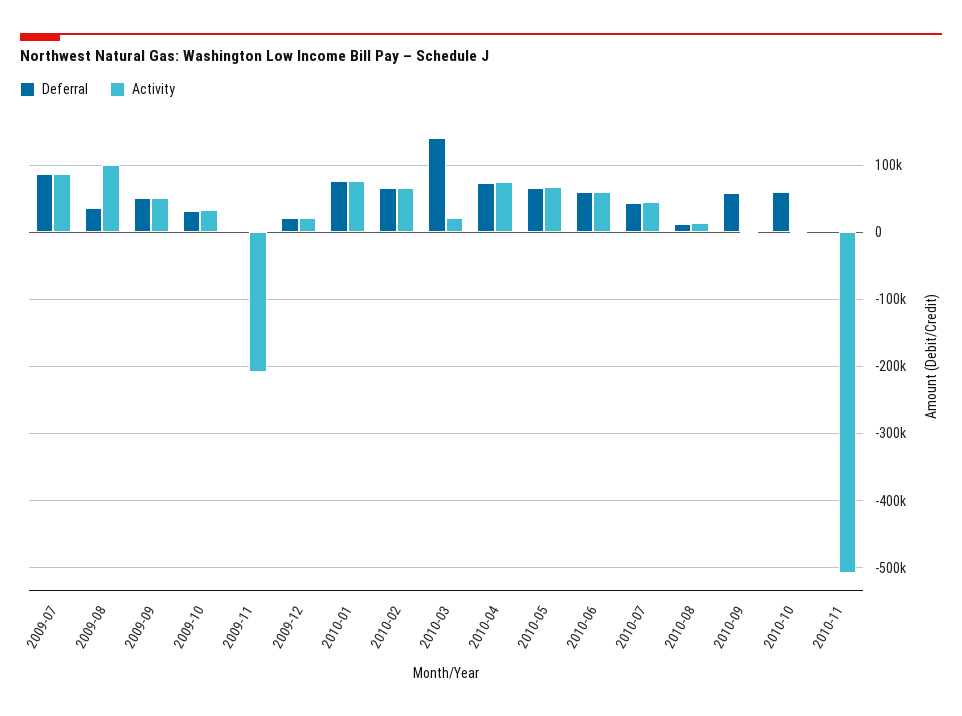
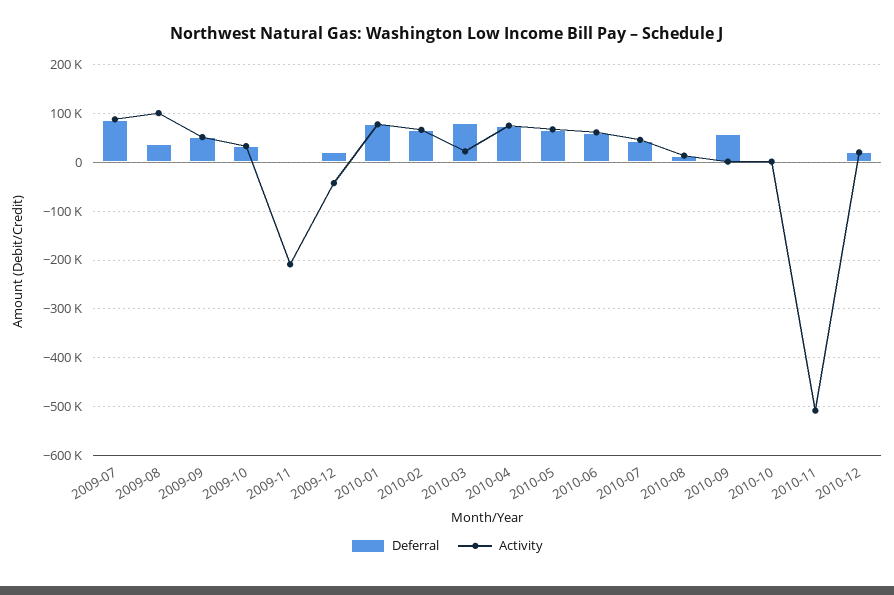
  {
    "Deferral": {
      "2009-07": 90000,
      "2009-08": 40000,
      "2009-09": 50000,
      "2009-10": 30000,
      "2009-11": 0,
      "2009-12": 20000,
      "2010-01": 80000,
      "2010-02": 70000,
-     "2010-03": 140000,
+     "2010-03": 80000,
      "2010-04": 70000,
      "2010-05": 70000,
      "2010-06": 60000,
      "2010-07": 40000,
      "2010-08": 10000,
      "2010-09": 60000,
-     "2010-10": 60000,
+     "2010-10": 0,
-     "2010-11": 0
+     "2010-11": 0,
+     "2010-12": 20000
    },
    "Activity": {
      "2009-07": 90000,
      "2009-08": 100000,
      "2009-09": 50000,
      "2009-10": 30000,
      "2009-11": -210000,
-     "2009-12": 20000,
+     "2009-12": -40000,
      "2010-01": 80000,
      "2010-02": 70000,
      "2010-03": 20000,
      "2010-04": 70000,
      "2010-05": 70000,
      "2010-06": 60000,
      "2010-07": 50000,
      "2010-08": 10000,
      "2010-09": 0,
      "2010-10": 0,
-     "2010-11": -510000
+     "2010-11": -510000,
+     "2010-12": 20000
    }
  }

